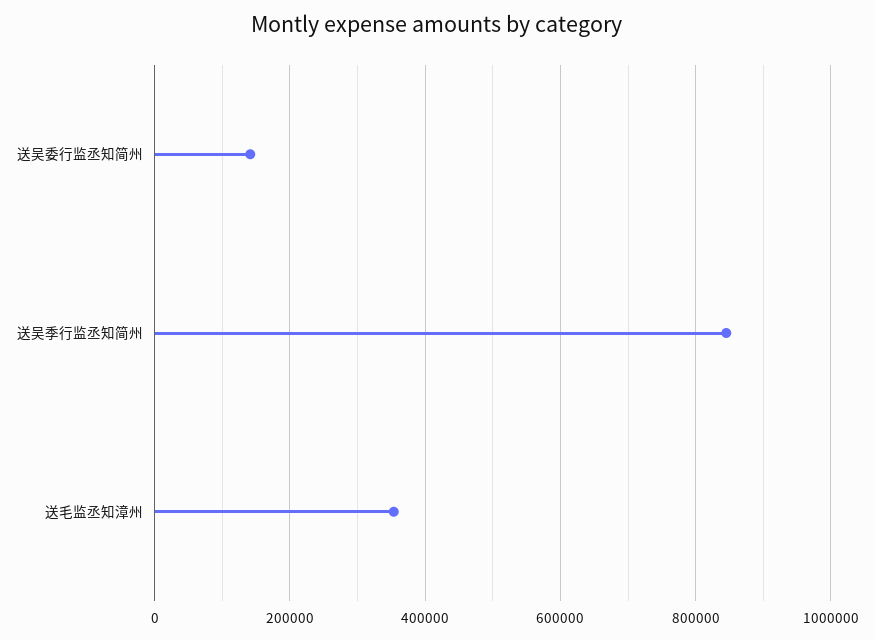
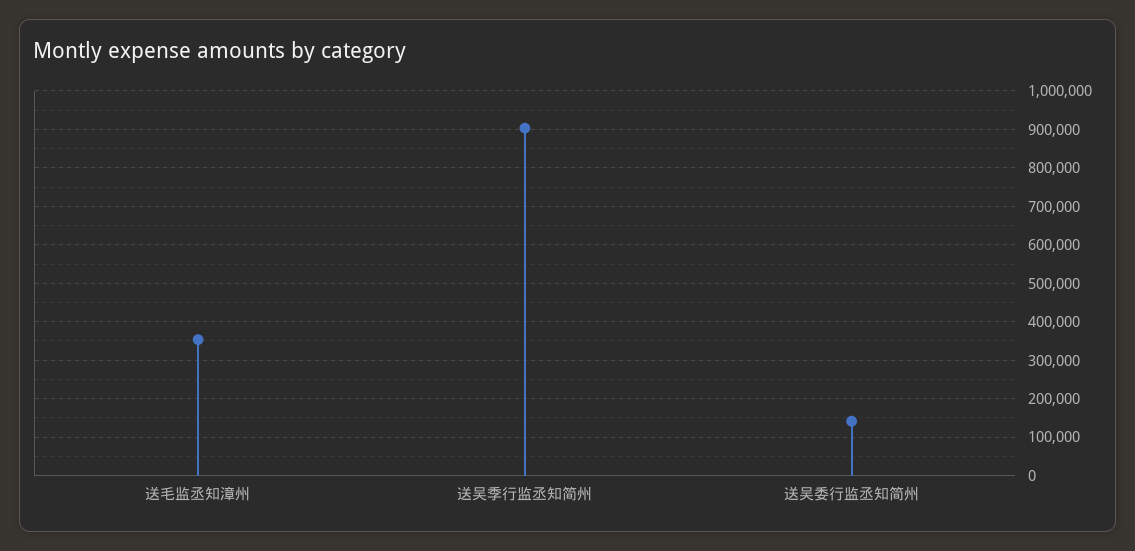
  {
    "送吴委行监丞知简州": 140000,
-   "送吴季行监丞知简州": 840000,
+   "送吴季行监丞知简州": 900000,
    "送毛监丞知漳州": 360000
  }

